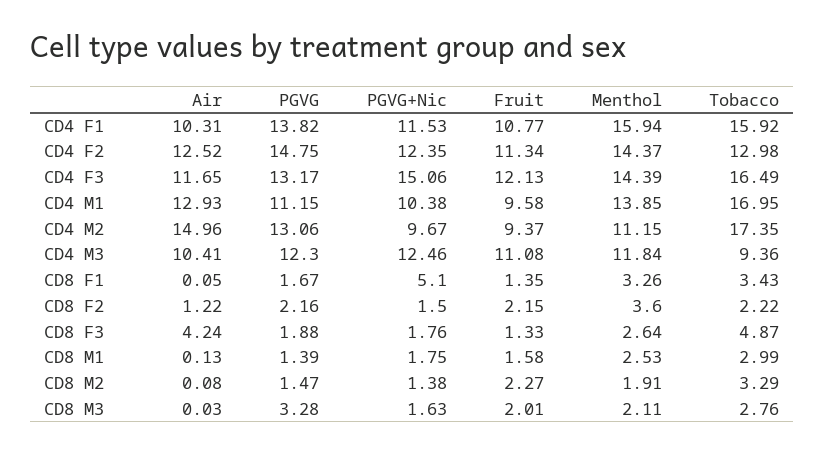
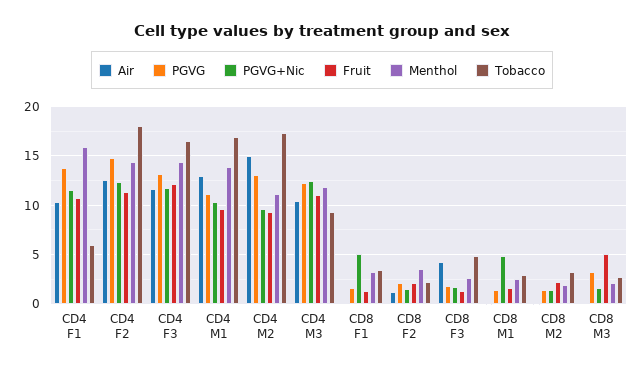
  {
    "Air": {
      "CD4 F1": 10.31,
      "CD4 F2": 12.52,
      "CD4 F3": 11.65,
      "CD4 M1": 12.93,
      "CD4 M2": 14.96,
      "CD4 M3": 10.41,
      "CD8 F1": 0.05,
      "CD8 F2": 1.22,
      "CD8 F3": 4.24,
      "CD8 M1": 0.13,
      "CD8 M2": 0.08,
      "CD8 M3": 0.03
    },
    "PGVG": {
      "CD4 F1": 13.82,
      "CD4 F2": 14.75,
      "CD4 F3": 13.17,
      "CD4 M1": 11.15,
      "CD4 M2": 13.06,
      "CD4 M3": 12.3,
      "CD8 F1": 1.67,
      "CD8 F2": 2.16,
      "CD8 F3": 1.88,
      "CD8 M1": 1.39,
      "CD8 M2": 1.47,
      "CD8 M3": 3.28
    },
    "PGVG+Nic": {
      "CD4 F1": 11.53,
      "CD4 F2": 12.35,
-     "CD4 F3": 15.06,
+     "CD4 F3": 12,
      "CD4 M1": 10.38,
      "CD4 M2": 9.67,
      "CD4 M3": 12.46,
      "CD8 F1": 5.1,
      "CD8 F2": 1.5,
      "CD8 F3": 1.76,
-     "CD8 M1": 1.75,
+     "CD8 M1": 5,
      "CD8 M2": 1.38,
      "CD8 M3": 1.63
    },
    "Fruit": {
      "CD4 F1": 10.77,
      "CD4 F2": 11.34,
      "CD4 F3": 12.13,
      "CD4 M1": 9.58,
      "CD4 M2": 9.37,
      "CD4 M3": 11.08,
      "CD8 F1": 1.35,
      "CD8 F2": 2.15,
      "CD8 F3": 1.33,
      "CD8 M1": 1.58,
      "CD8 M2": 2.27,
-     "CD8 M3": 2.01
+     "CD8 M3": 5
    },
    "Menthol": {
      "CD4 F1": 15.94,
      "CD4 F2": 14.37,
      "CD4 F3": 14.39,
      "CD4 M1": 13.85,
      "CD4 M2": 11.15,
      "CD4 M3": 11.84,
      "CD8 F1": 3.26,
      "CD8 F2": 3.6,
      "CD8 F3": 2.64,
      "CD8 M1": 2.53,
      "CD8 M2": 1.91,
      "CD8 M3": 2.11
    },
    "Tobacco": {
-     "CD4 F1": 15.92,
+     "CD4 F1": 6,
-     "CD4 F2": 12.98,
+     "CD4 F2": 18,
      "CD4 F3": 16.49,
      "CD4 M1": 16.95,
      "CD4 M2": 17.35,
      "CD4 M3": 9.36,
      "CD8 F1": 3.43,
      "CD8 F2": 2.22,
      "CD8 F3": 4.87,
      "CD8 M1": 2.99,
      "CD8 M2": 3.29,
      "CD8 M3": 2.76
    }
  }

